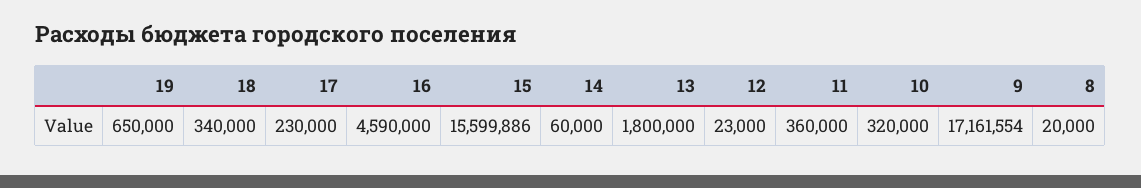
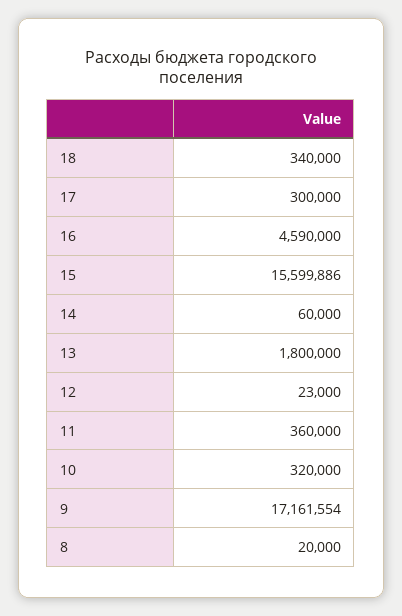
  {
-   "19": 650000,
    "18": 340000,
-   "17": 230000,
+   "17": 300000,
    "16": 4590000,
    "15": 15599886,
    "14": 60000,
    "13": 1800000,
    "12": 23000,
    "11": 360000,
    "10": 320000,
    "9": 17161554,
    "8": 20000
  }

